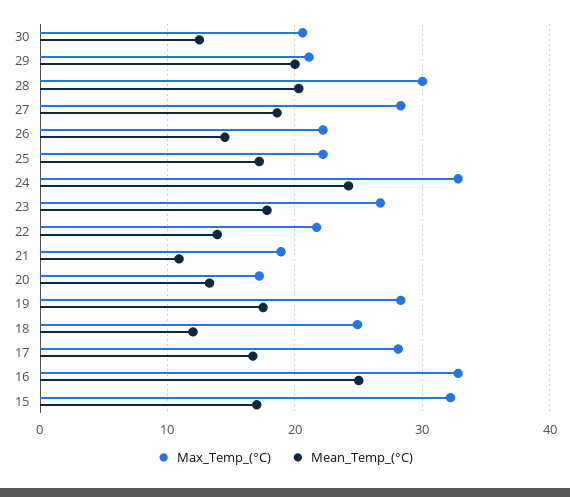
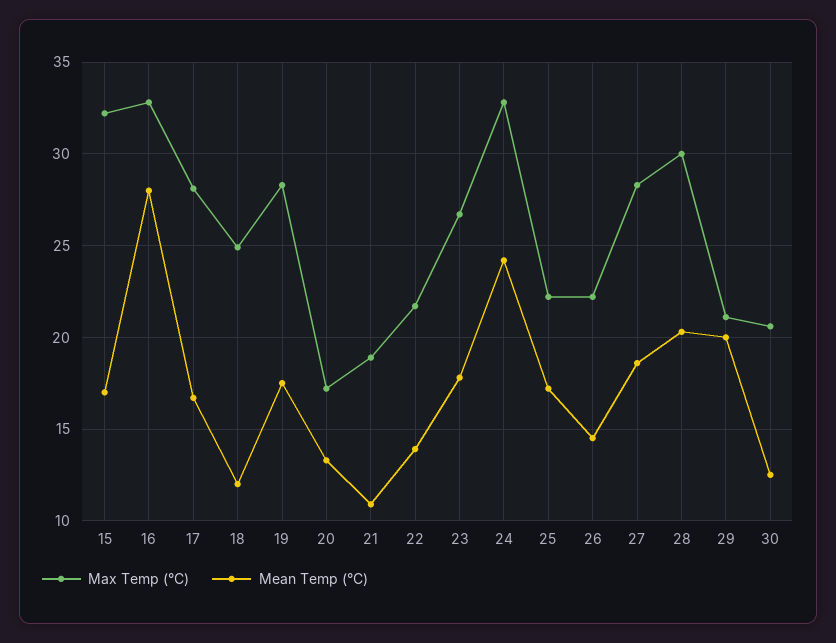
  {
    "Max_Temp_(°C)": {
      "30": 20.5,
      "29": 21,
      "28": 30,
      "27": 28.5,
      "26": 22,
      "25": 22,
      "24": 33,
      "23": 26.5,
      "22": 21.5,
      "21": 19,
      "20": 17,
      "19": 28.5,
      "18": 25,
      "17": 28,
      "16": 33,
      "15": 32
    },
    "Mean_Temp_(°C)": {
      "30": 12.5,
      "29": 20,
      "28": 20.5,
      "27": 18.5,
      "26": 14.5,
      "25": 17,
      "24": 24,
      "23": 18,
      "22": 14,
      "21": 11,
      "20": 13.5,
      "19": 17.5,
      "18": 12,
      "17": 16.5,
-     "16": 25,
+     "16": 28,
      "15": 17
    }
  }

